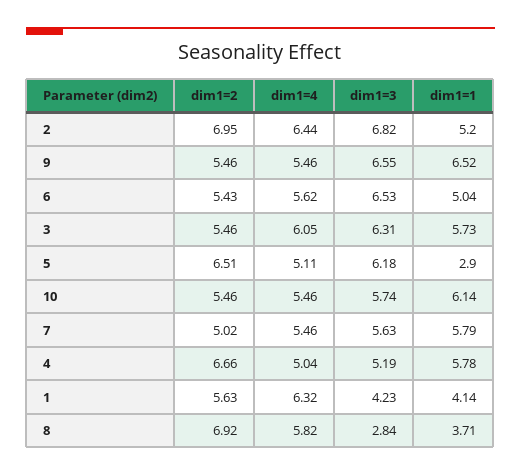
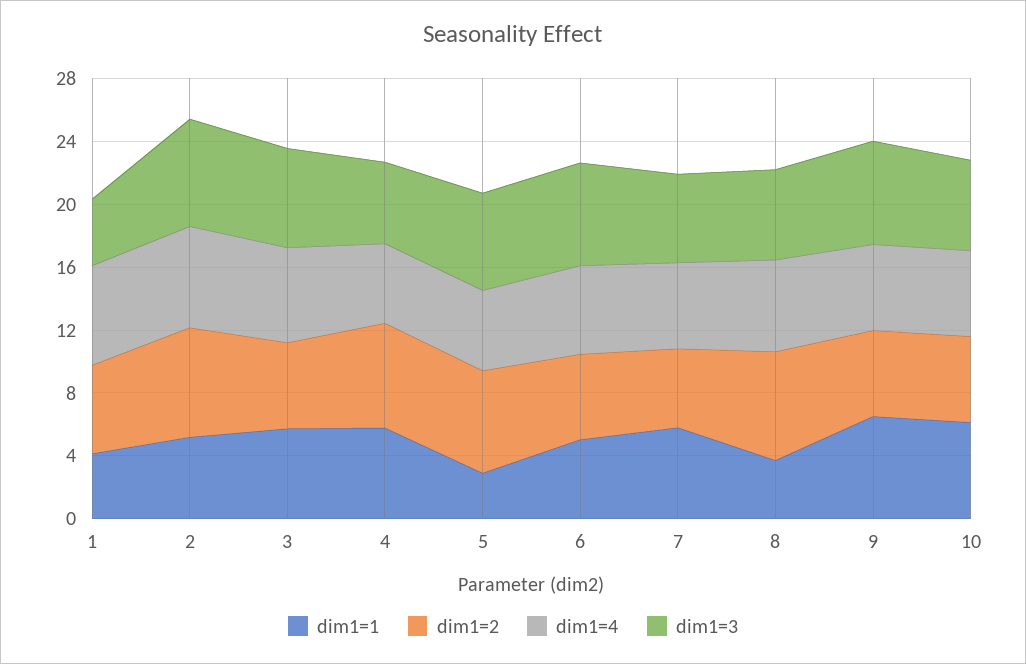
  {
    "dim1=2": {
      "2": 6.95,
      "9": 5.46,
      "6": 5.43,
      "3": 5.46,
      "5": 6.51,
      "10": 5.46,
      "7": 5.02,
      "4": 6.66,
      "1": 5.63,
      "8": 6.92
    },
    "dim1=4": {
      "2": 6.44,
      "9": 5.46,
      "6": 5.62,
      "3": 6.05,
      "5": 5.11,
      "10": 5.46,
      "7": 5.46,
      "4": 5.04,
      "1": 6.32,
      "8": 5.82
    },
    "dim1=3": {
      "2": 6.82,
      "9": 6.55,
      "6": 6.53,
      "3": 6.31,
      "5": 6.18,
      "10": 5.74,
      "7": 5.63,
      "4": 5.19,
      "1": 4.23,
-     "8": 2.84
+     "8": 6
    },
    "dim1=1": {
      "2": 5.2,
      "9": 6.52,
      "6": 5.04,
      "3": 5.73,
      "5": 2.9,
      "10": 6.14,
      "7": 5.79,
      "4": 5.78,
      "1": 4.14,
      "8": 3.71
    }
  }

